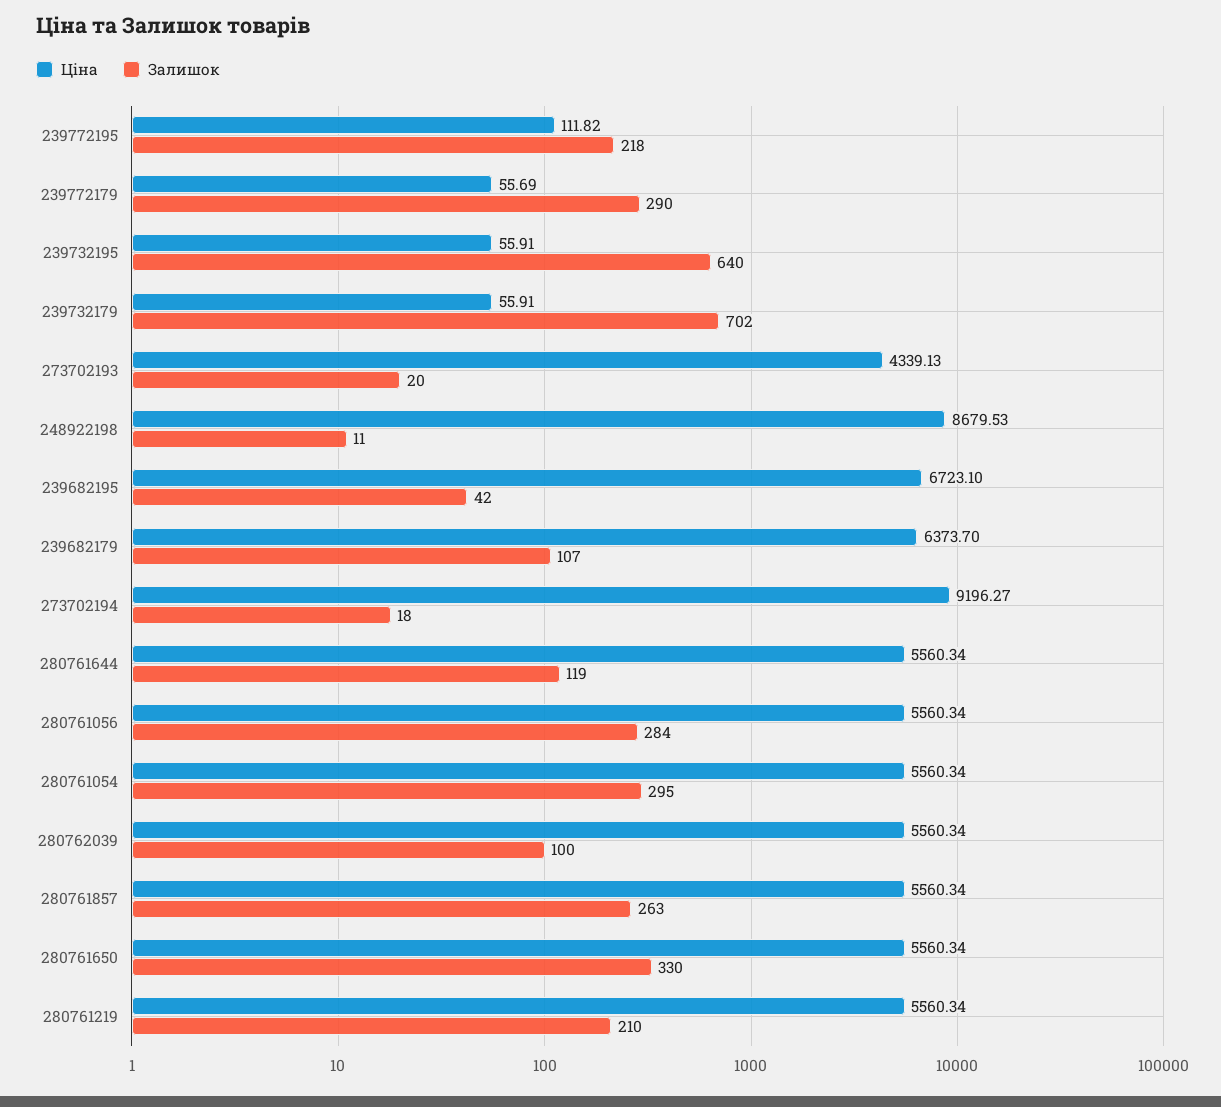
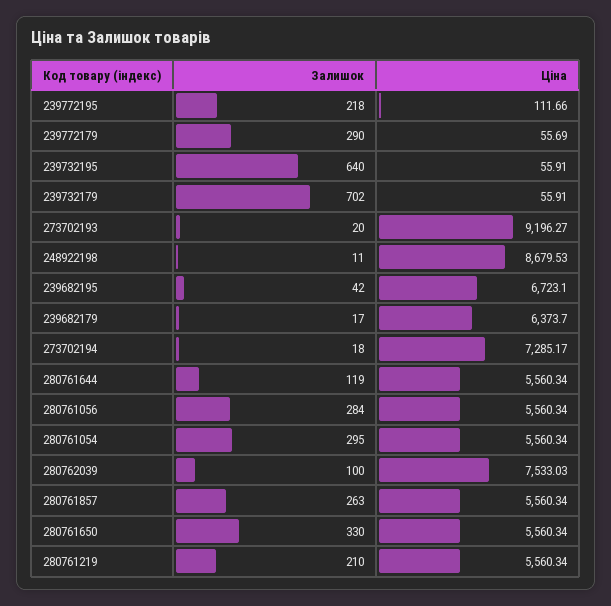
  {
    "Ціна": {
-     "239772195": 111.82,
+     "239772195": 111.66,
      "239772179": 55.69,
      "239732195": 55.91,
      "239732179": 55.91,
-     "273702193": 4339.13,
+     "273702193": 9196.27,
      "248922198": 8679.53,
      "239682195": 6723.1,
      "239682179": 6373.7,
-     "273702194": 9196.27,
+     "273702194": 7285.17,
      "280761644": 5560.34,
      "280761056": 5560.34,
      "280761054": 5560.34,
-     "280762039": 5560.34,
+     "280762039": 7533.03,
      "280761857": 5560.34,
      "280761650": 5560.34,
      "280761219": 5560.34
    },
    "Залишок": {
      "239772195": 218,
      "239772179": 290,
      "239732195": 640,
      "239732179": 702,
      "273702193": 20,
      "248922198": 11,
      "239682195": 42,
-     "239682179": 107,
+     "239682179": 17,
      "273702194": 18,
      "280761644": 119,
      "280761056": 284,
      "280761054": 295,
      "280762039": 100,
      "280761857": 263,
      "280761650": 330,
      "280761219": 210
    }
  }

